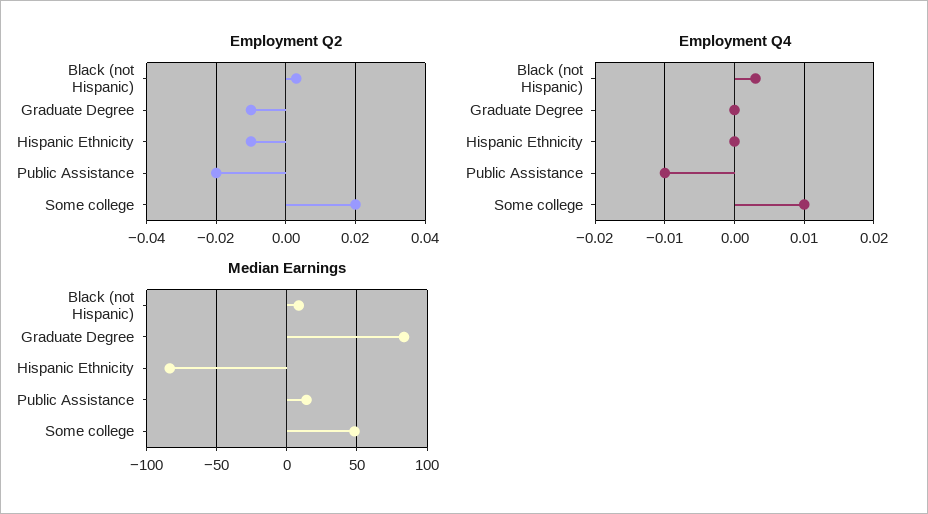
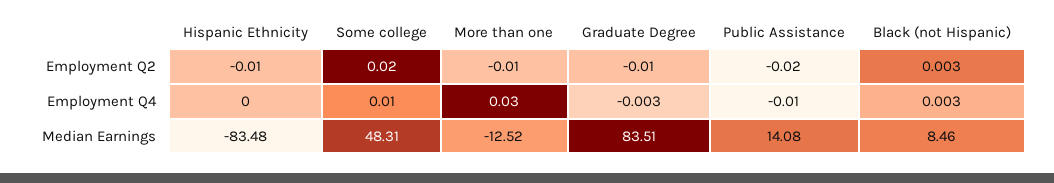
  {
    "Employment Q2": {
      "Black (not Hispanic)": 0.003,
      "Graduate Degree": -0.01,
      "Hispanic Ethnicity": -0.01,
      "Public Assistance": -0.02,
-     "Some college": 0.02
+     "Some college": 0.02,
+     "More than one": -0.01
    },
    "Employment Q4": {
      "Black (not Hispanic)": 0.003,
-     "Graduate Degree": 0,
+     "Graduate Degree": -0.003,
      "Hispanic Ethnicity": 0,
      "Public Assistance": -0.01,
-     "Some college": 0.01
+     "Some college": 0.01,
+     "More than one": 0.03
    },
    "Median Earnings": {
      "Black (not Hispanic)": 8.46,
      "Graduate Degree": 83.51,
      "Hispanic Ethnicity": -83.48,
      "Public Assistance": 14.08,
-     "Some college": 48.31
+     "Some college": 48.31,
+     "More than one": -12.52
    }
  }

